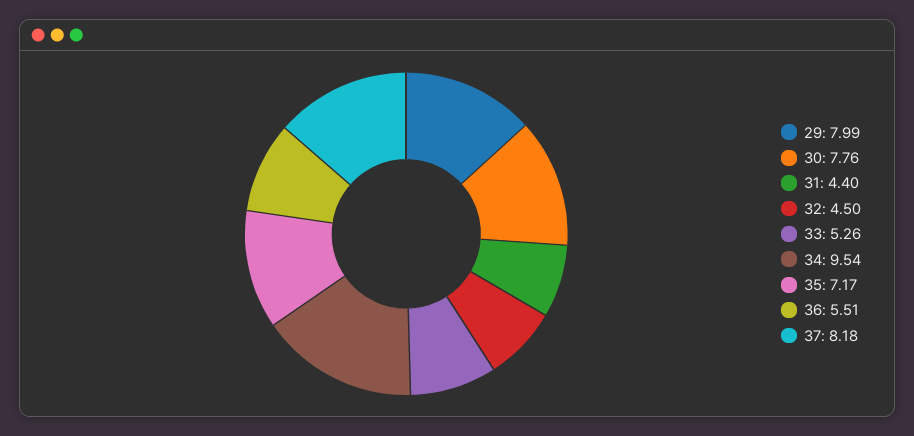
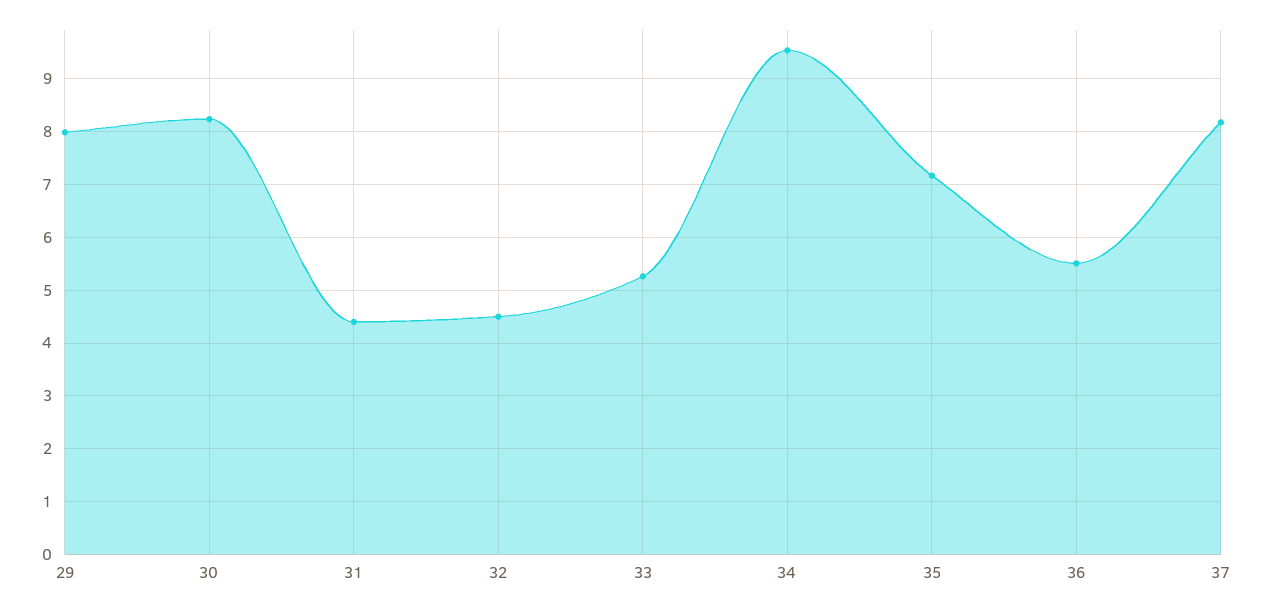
  {
    "29": 7.99,
-   "30": 7.76,
+   "30": 8.2,
    "31": 4.4,
    "32": 4.5,
    "33": 5.26,
    "34": 9.54,
    "35": 7.17,
    "36": 5.51,
    "37": 8.18
  }

